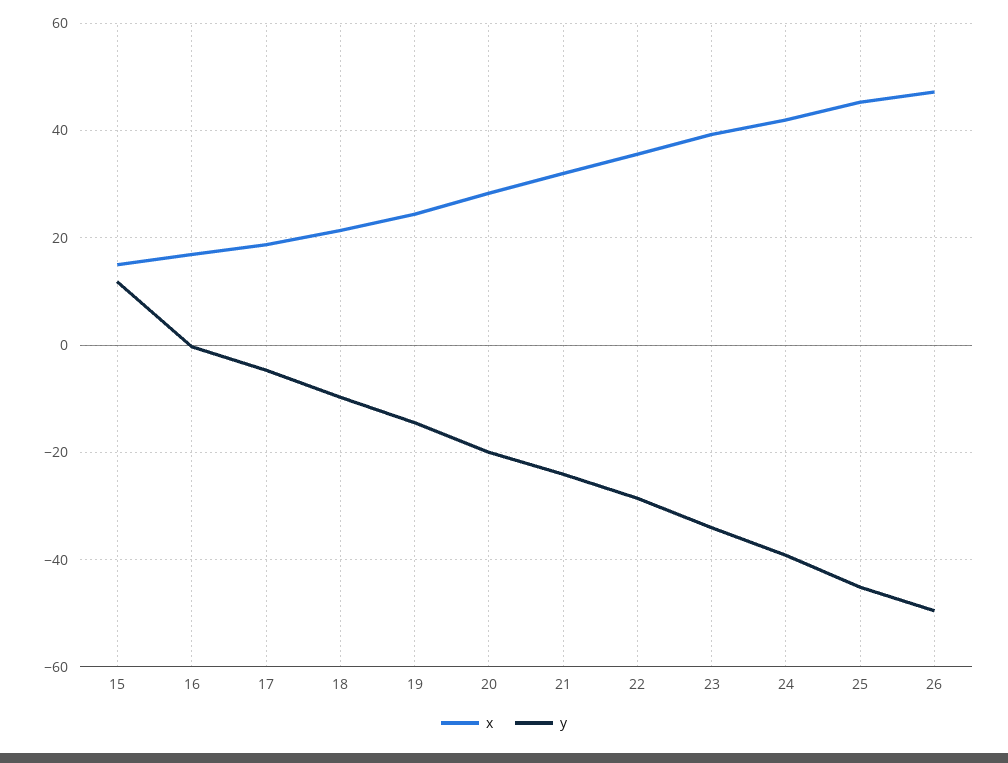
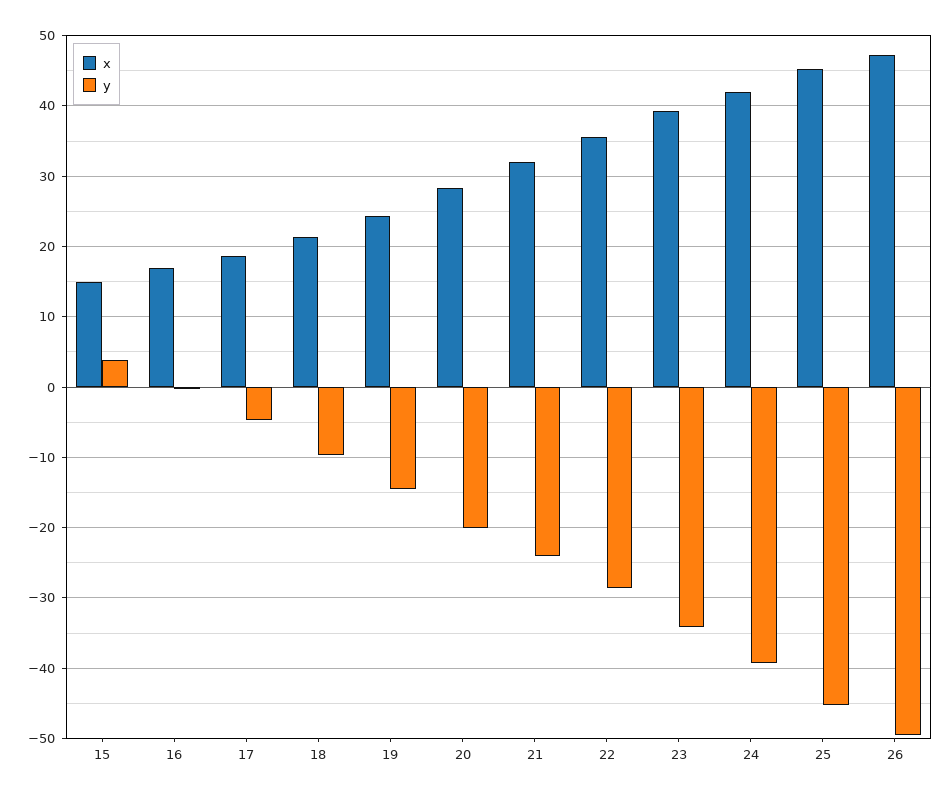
  {
    "x": {
      "15": 15,
      "16": 17,
      "17": 19,
      "18": 21,
      "19": 24,
      "20": 28,
      "21": 32,
      "22": 36,
      "23": 39,
      "24": 42,
      "25": 45,
      "26": 47
    },
    "y": {
-     "15": 12,
+     "15": 4,
      "16": 0,
      "17": -5,
      "18": -10,
      "19": -15,
      "20": -20,
      "21": -24,
      "22": -29,
      "23": -34,
      "24": -39,
      "25": -45,
      "26": -50
    }
  }

